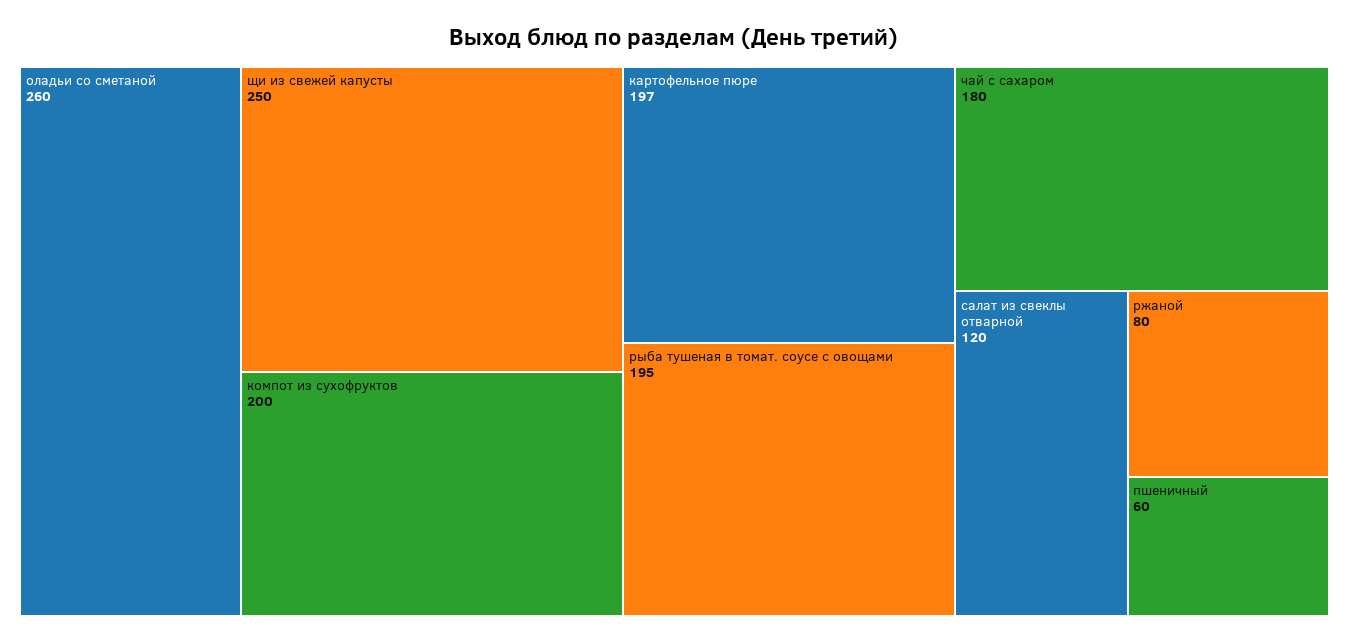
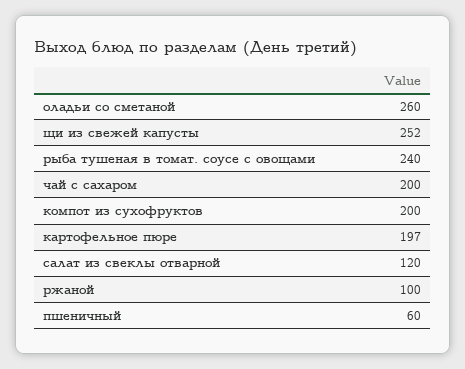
  {
    "оладьи со сметаной": 260,
-   "щи из свежей капусты": 250,
+   "щи из свежей капусты": 252,
    "компот из сухофруктов": 200,
    "картофельное пюре": 197,
-   "рыба тушеная в томат. соусе с овощами": 195,
+   "рыба тушеная в томат. соусе с овощами": 240,
-   "чай с сахаром": 180,
+   "чай с сахаром": 200,
    "салат из свеклы отварной": 120,
-   "ржаной": 80,
+   "ржаной": 100,
    "пшеничный": 60
  }

